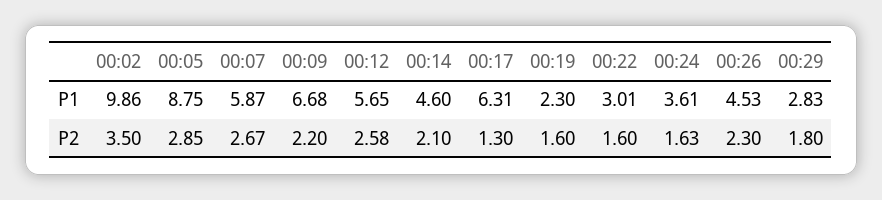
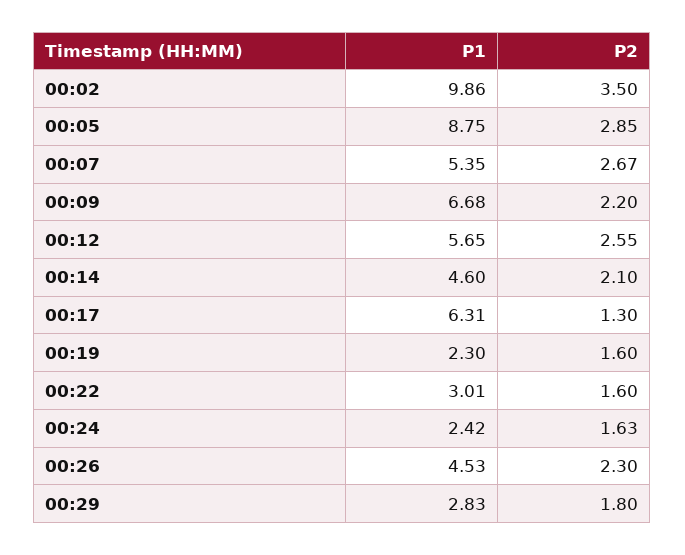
  {
    "00:02": {
      "P1": 9.86,
      "P2": 3.5
    },
    "00:05": {
      "P1": 8.75,
      "P2": 2.85
    },
    "00:07": {
-     "P1": 5.87,
+     "P1": 5.35,
      "P2": 2.67
    },
    "00:09": {
      "P1": 6.68,
      "P2": 2.2
    },
    "00:12": {
      "P1": 5.65,
-     "P2": 2.58
+     "P2": 2.55
    },
    "00:14": {
      "P1": 4.6,
      "P2": 2.1
    },
    "00:17": {
      "P1": 6.31,
      "P2": 1.3
    },
    "00:19": {
      "P1": 2.3,
      "P2": 1.6
    },
    "00:22": {
      "P1": 3.01,
      "P2": 1.6
    },
    "00:24": {
-     "P1": 3.61,
+     "P1": 2.42,
      "P2": 1.63
    },
    "00:26": {
      "P1": 4.53,
      "P2": 2.3
    },
    "00:29": {
      "P1": 2.83,
      "P2": 1.8
    }
  }

